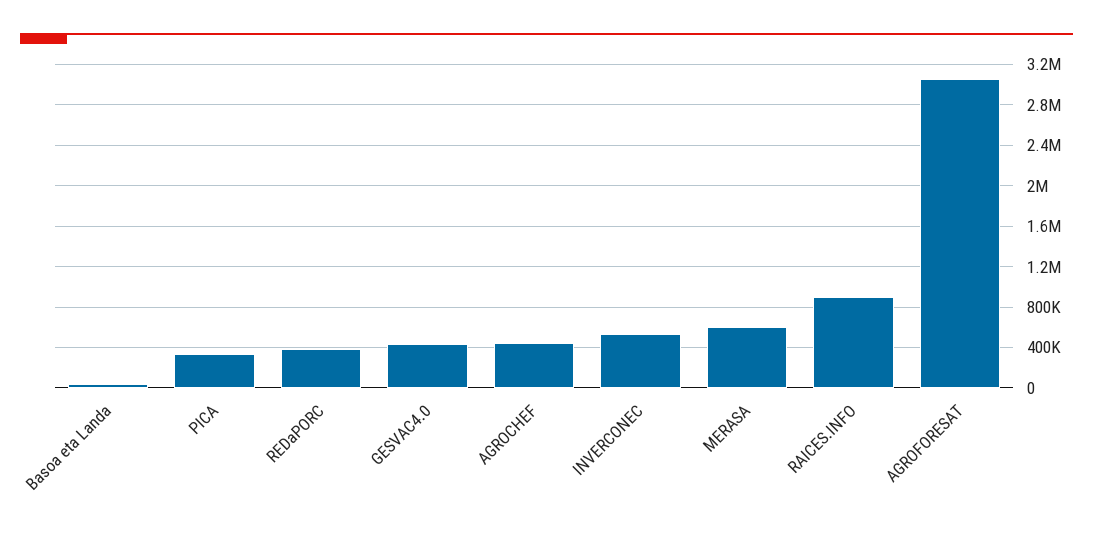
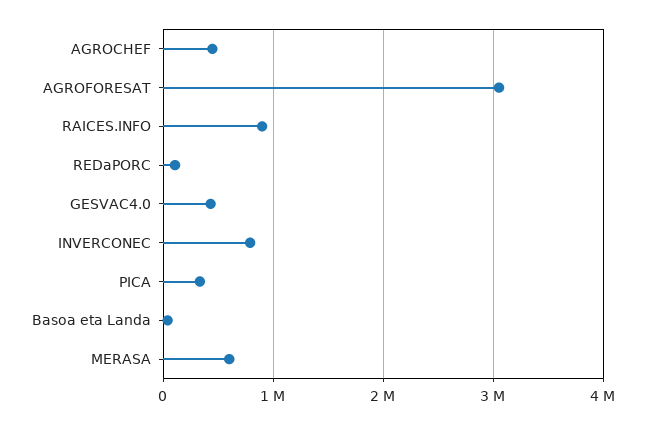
  {
    "Basoa eta Landa": 0,
    "PICA": 300000,
-   "REDaPORC": 400000,
+   "REDaPORC": 100000,
    "GESVAC4.0": 400000,
    "AGROCHEF": 400000,
-   "INVERCONEC": 500000,
+   "INVERCONEC": 800000,
    "MERASA": 600000,
    "RAICES.INFO": 900000,
    "AGROFORESAT": 3100000
  }

